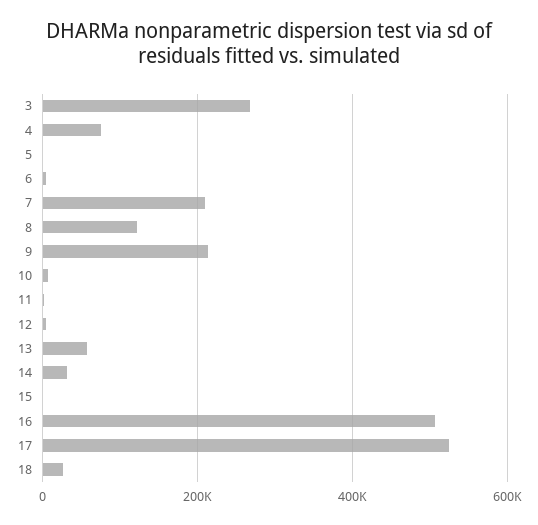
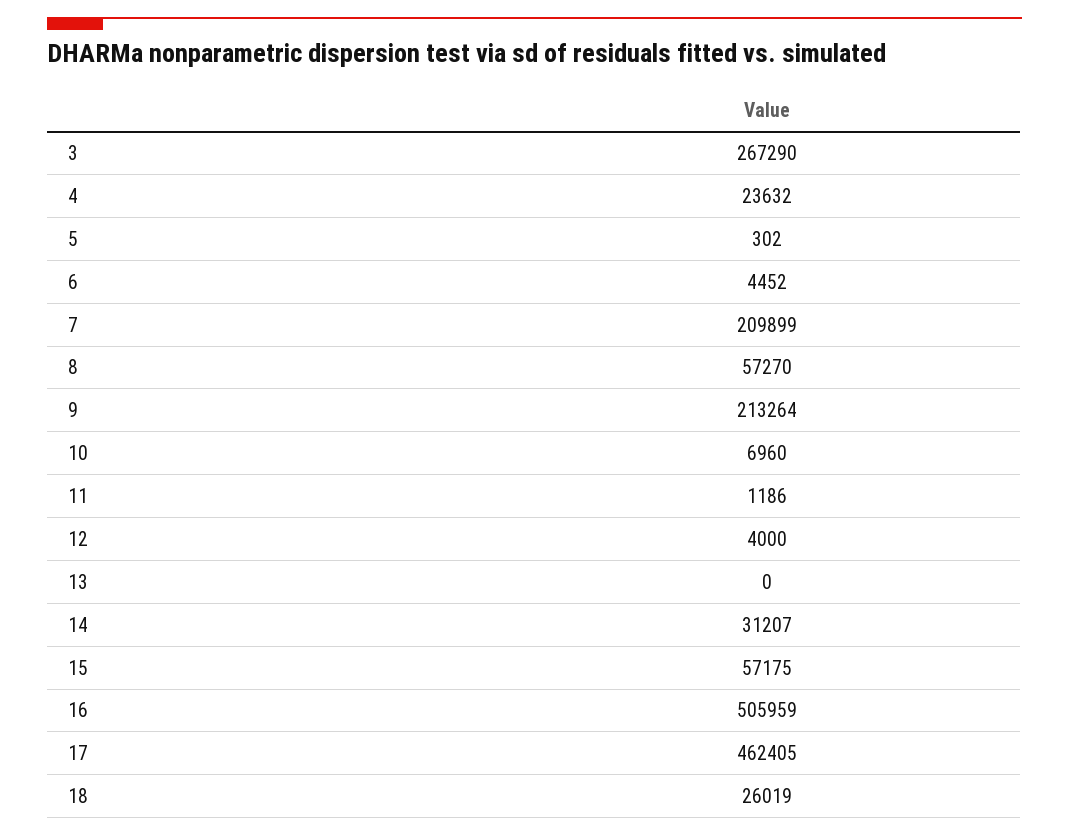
  {
    "3": 267290,
-   "4": 80000,
+   "4": 23632,
    "5": 302,
    "6": 4452,
    "7": 209899,
-   "8": 120000,
+   "8": 57270,
    "9": 213264,
    "10": 6960,
    "11": 1186,
    "12": 4000,
-   "13": 60000,
+   "13": 0,
    "14": 31207,
-   "15": 0,
+   "15": 57175,
    "16": 505959,
-   "17": 520000,
+   "17": 462405,
    "18": 26019
  }

